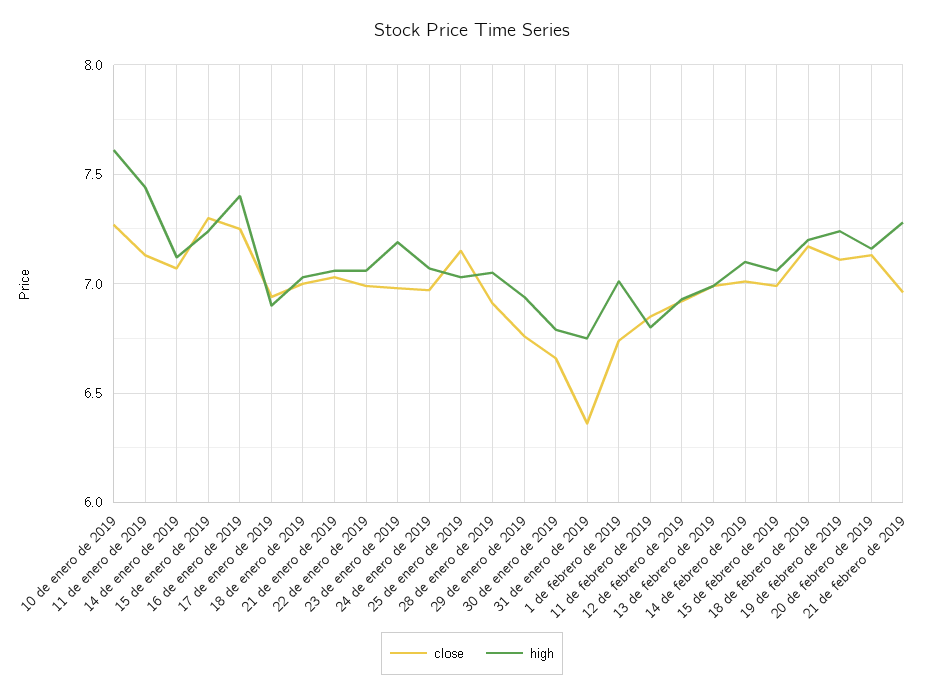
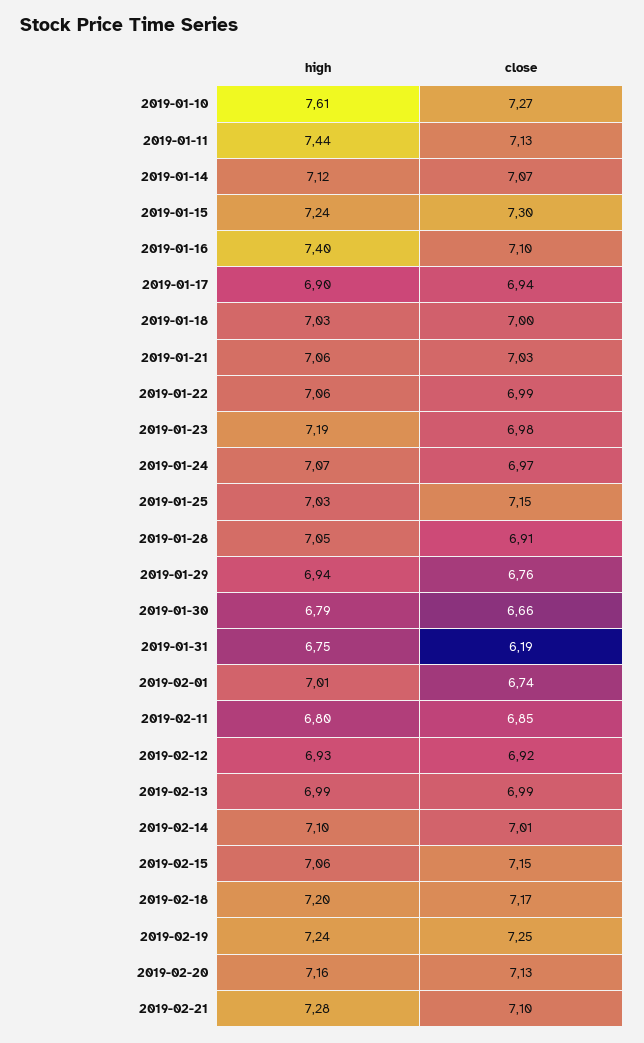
  {
    "close": {
      "10 de enero de 2019": 7.27,
      "11 de enero de 2019": 7.13,
      "14 de enero de 2019": 7.07,
      "15 de enero de 2019": 7.3,
-     "16 de enero de 2019": 7.25,
+     "16 de enero de 2019": 7.1,
      "17 de enero de 2019": 6.94,
      "18 de enero de 2019": 7,
      "21 de enero de 2019": 7.03,
      "22 de enero de 2019": 6.99,
      "23 de enero de 2019": 6.98,
      "24 de enero de 2019": 6.97,
      "25 de enero de 2019": 7.15,
      "28 de enero de 2019": 6.91,
      "29 de enero de 2019": 6.76,
      "30 de enero de 2019": 6.66,
-     "31 de enero de 2019": 6.35,
+     "31 de enero de 2019": 6.19,
      "1 de febrero de 2019": 6.74,
      "11 de febrero de 2019": 6.85,
      "12 de febrero de 2019": 6.92,
      "13 de febrero de 2019": 6.99,
      "14 de febrero de 2019": 7.01,
-     "15 de febrero de 2019": 7,
+     "15 de febrero de 2019": 7.15,
      "18 de febrero de 2019": 7.17,
-     "19 de febrero de 2019": 7.1,
+     "19 de febrero de 2019": 7.25,
      "20 de febrero de 2019": 7.13,
-     "21 de febrero de 2019": 6.95
+     "21 de febrero de 2019": 7.1
    },
    "high": {
      "10 de enero de 2019": 7.61,
      "11 de enero de 2019": 7.44,
      "14 de enero de 2019": 7.12,
      "15 de enero de 2019": 7.24,
      "16 de enero de 2019": 7.4,
      "17 de enero de 2019": 6.9,
      "18 de enero de 2019": 7.03,
      "21 de enero de 2019": 7.06,
      "22 de enero de 2019": 7.06,
      "23 de enero de 2019": 7.19,
      "24 de enero de 2019": 7.07,
      "25 de enero de 2019": 7.03,
      "28 de enero de 2019": 7.05,
      "29 de enero de 2019": 6.94,
      "30 de enero de 2019": 6.79,
      "31 de enero de 2019": 6.75,
      "1 de febrero de 2019": 7.01,
      "11 de febrero de 2019": 6.8,
      "12 de febrero de 2019": 6.93,
      "13 de febrero de 2019": 6.99,
      "14 de febrero de 2019": 7.1,
      "15 de febrero de 2019": 7.06,
      "18 de febrero de 2019": 7.2,
      "19 de febrero de 2019": 7.24,
      "20 de febrero de 2019": 7.16,
      "21 de febrero de 2019": 7.28
    }
  }

